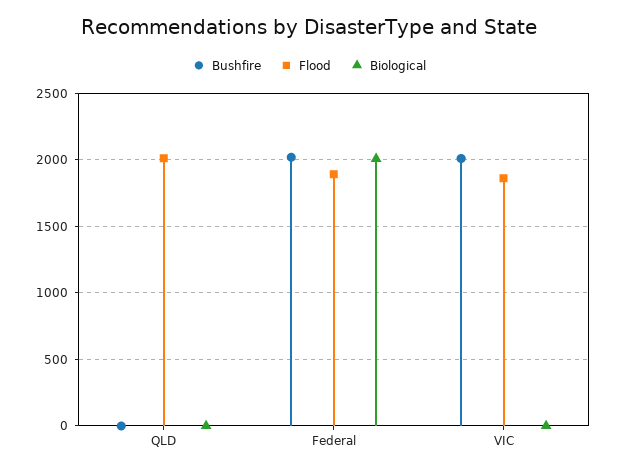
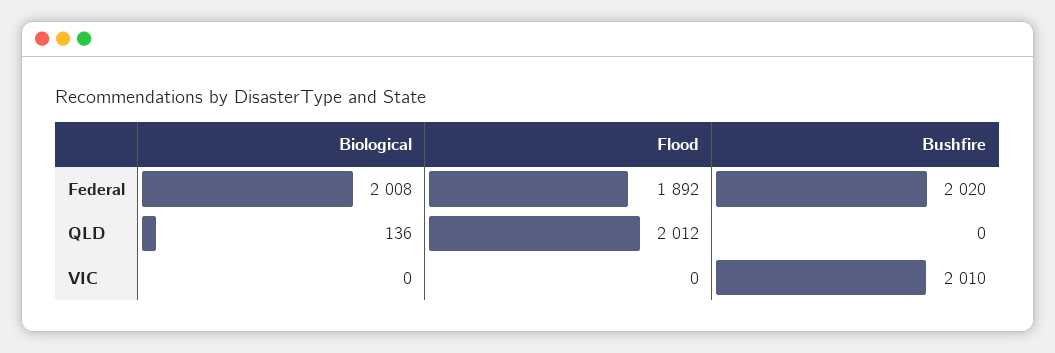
  {
    "Bushfire": {
      "QLD": 0,
      "Federal": 2020,
      "VIC": 2010
    },
    "Flood": {
      "QLD": 2012,
      "Federal": 1892,
-     "VIC": 1850
+     "VIC": 0
    },
    "Biological": {
-     "QLD": 0,
+     "QLD": 136,
      "Federal": 2008,
      "VIC": 0
    }
  }

